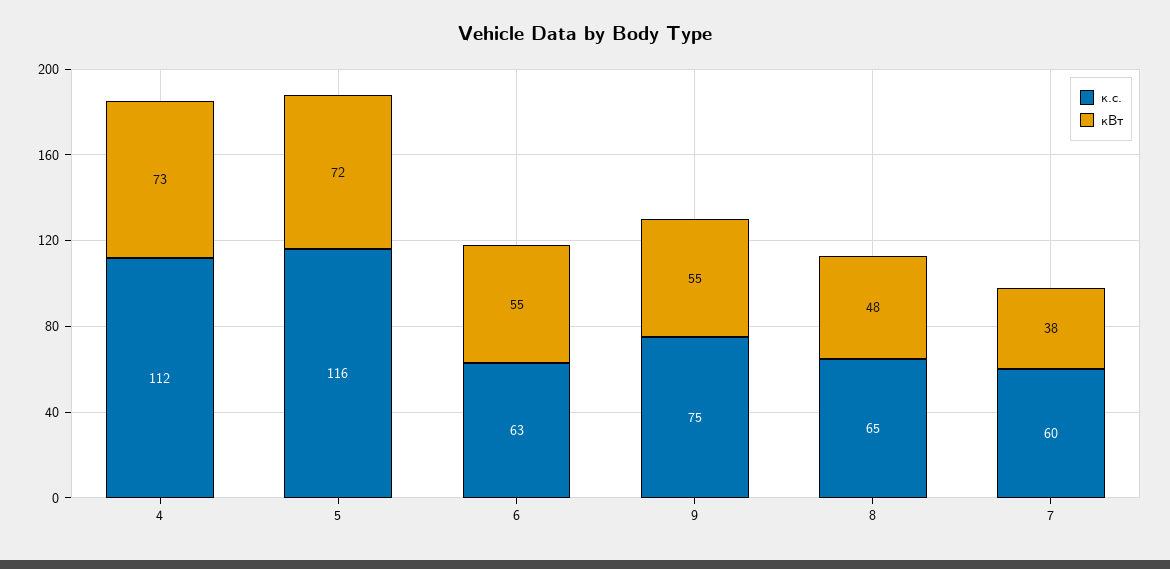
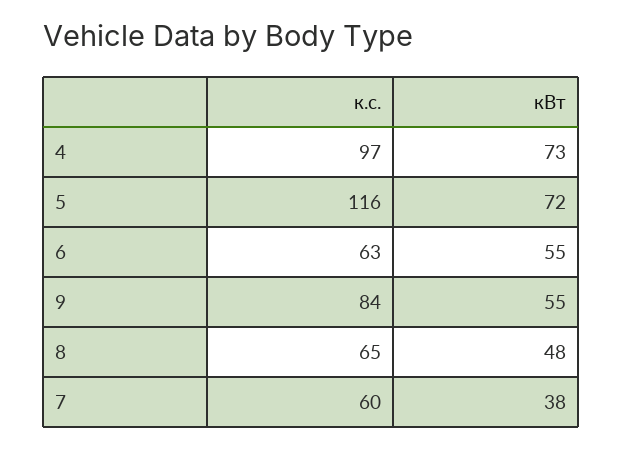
  {
    "к.с.": {
-     "4": 112,
+     "4": 97,
      "5": 116,
      "6": 63,
-     "9": 75,
+     "9": 84,
      "8": 65,
      "7": 60
    },
    "кВт": {
      "4": 73,
      "5": 72,
      "6": 55,
      "9": 55,
      "8": 48,
      "7": 38
    }
  }

